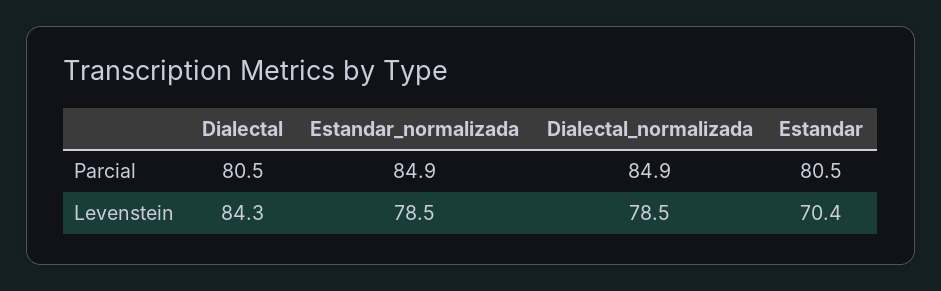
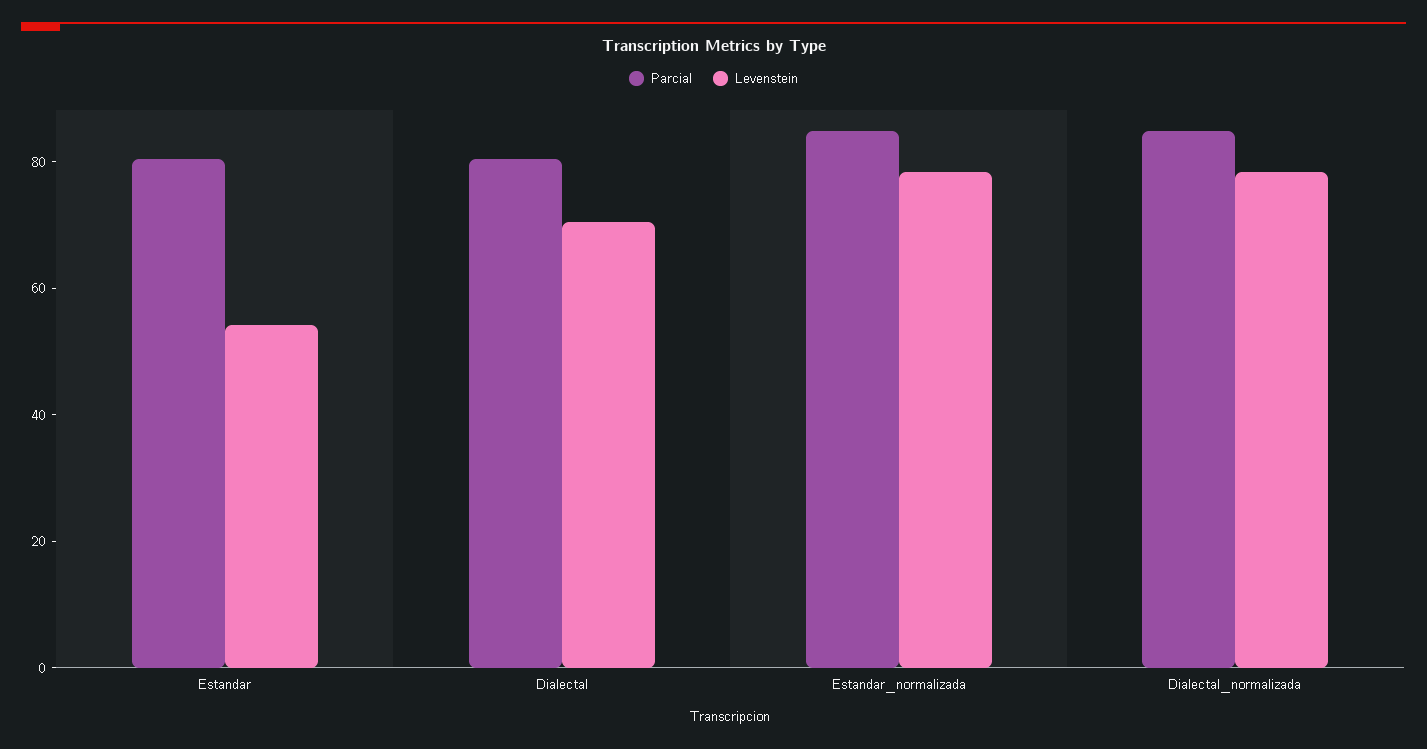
  {
    "Parcial": {
      "Dialectal": 80.5,
      "Estandar_normalizada": 84.9,
      "Dialectal_normalizada": 84.9,
      "Estandar": 80.5
    },
    "Levenstein": {
-     "Dialectal": 84.3,
+     "Dialectal": 70,
      "Estandar_normalizada": 78.5,
      "Dialectal_normalizada": 78.5,
-     "Estandar": 70.4
+     "Estandar": 55
    }
  }

